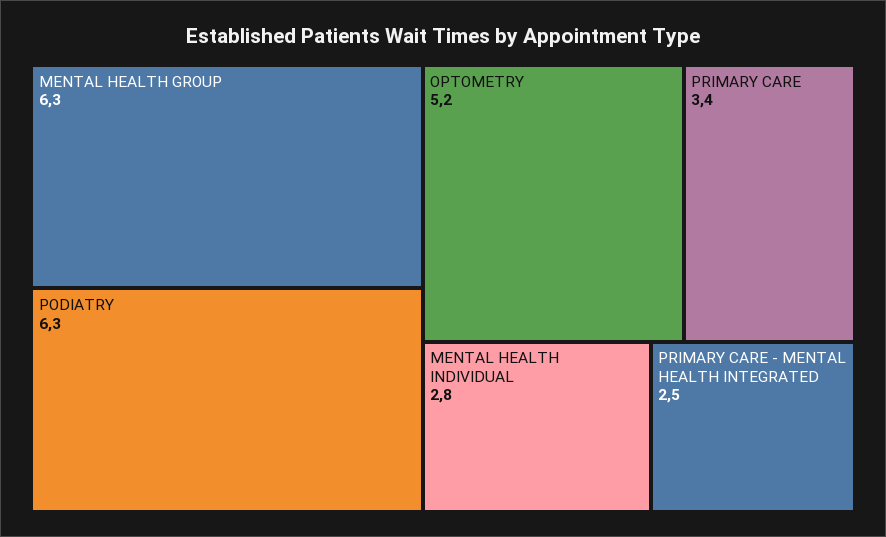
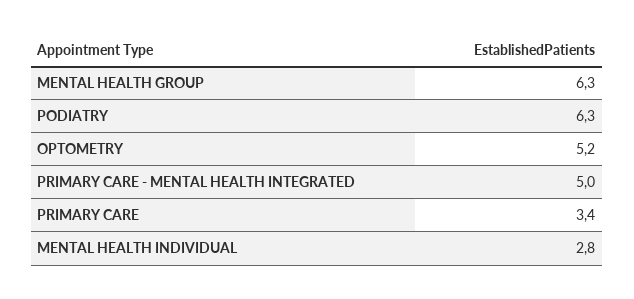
  {
    "MENTAL HEALTH GROUP": 6.3,
    "PODIATRY": 6.3,
    "OPTOMETRY": 5.2,
    "PRIMARY CARE": 3.4,
    "MENTAL HEALTH INDIVIDUAL": 2.8,
-   "PRIMARY CARE - MENTAL HEALTH INTEGRATED": 2.5
+   "PRIMARY CARE - MENTAL HEALTH INTEGRATED": 5
  }

